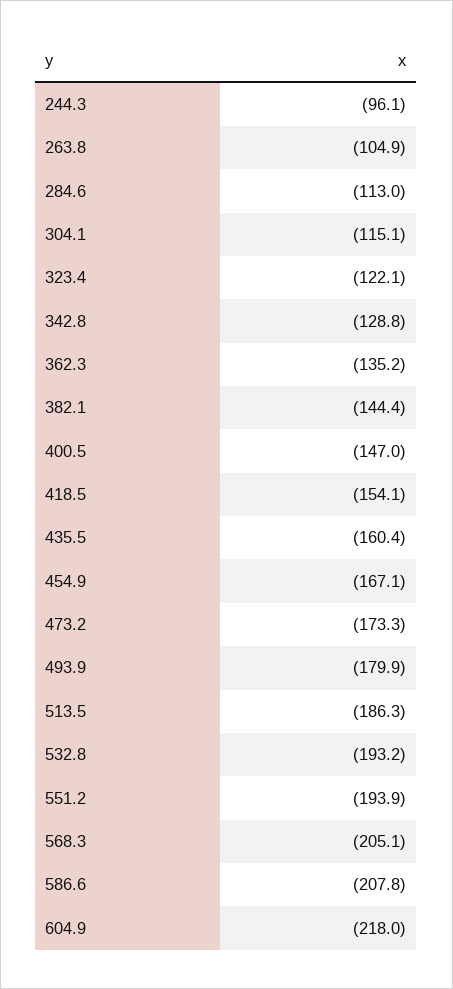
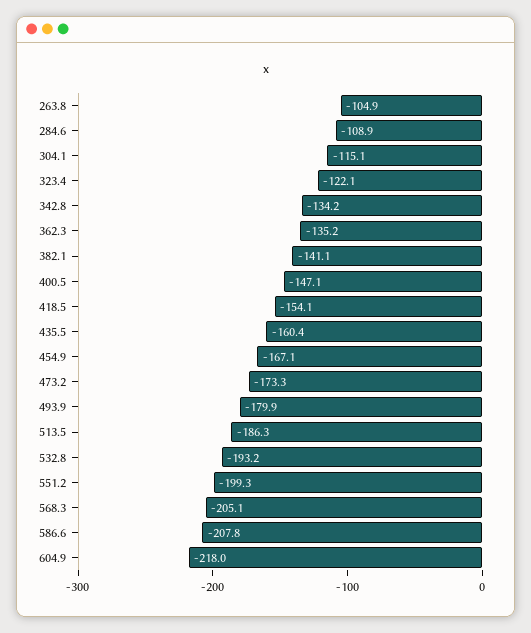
  {
-   "244.3": -96.1,
    "263.8": -104.9,
-   "284.6": -113,
+   "284.6": -108.9,
    "304.1": -115.1,
    "323.4": -122.1,
-   "342.8": -128.8,
+   "342.8": -134.2,
    "362.3": -135.2,
-   "382.1": -144.4,
+   "382.1": -141.1,
-   "400.5": -147,
+   "400.5": -147.1,
    "418.5": -154.1,
    "435.5": -160.4,
    "454.9": -167.1,
    "473.2": -173.3,
    "493.9": -179.9,
    "513.5": -186.3,
    "532.8": -193.2,
-   "551.2": -193.9,
+   "551.2": -199.3,
    "568.3": -205.1,
    "586.6": -207.8,
    "604.9": -218
  }

